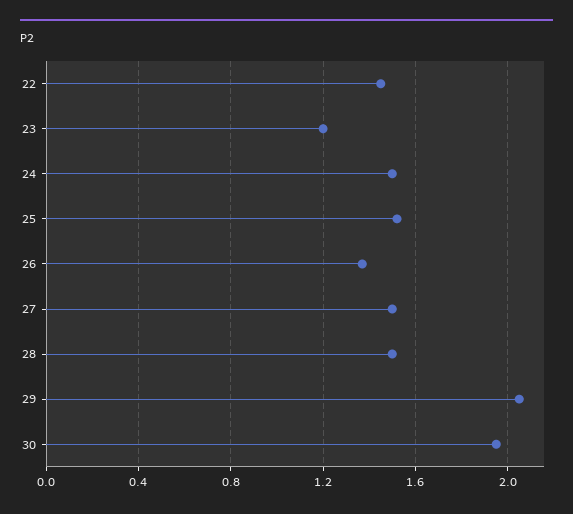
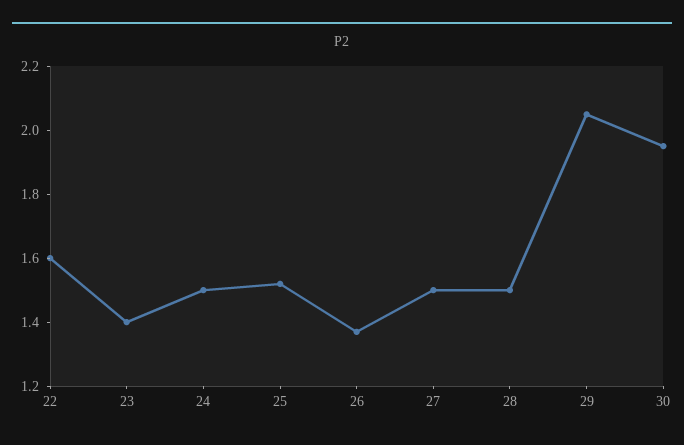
  {
-   "22": 1.45,
+   "22": 1.6,
-   "23": 1.2,
+   "23": 1.4,
    "24": 1.5,
    "25": 1.5,
    "26": 1.35,
    "27": 1.5,
    "28": 1.5,
    "29": 2.05,
    "30": 1.95
  }

